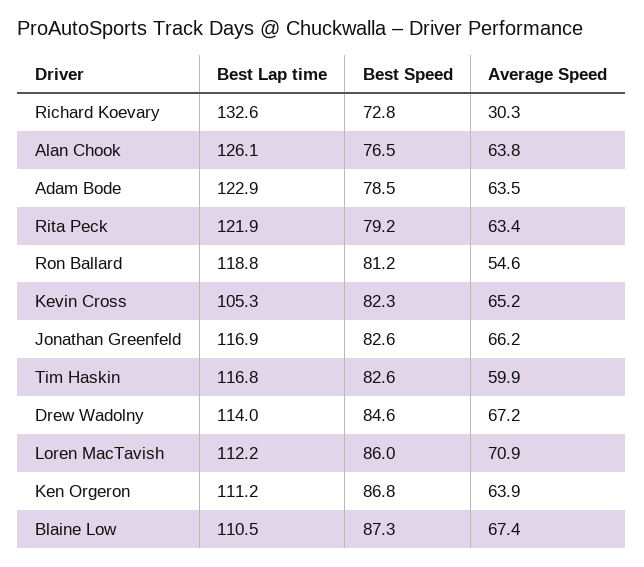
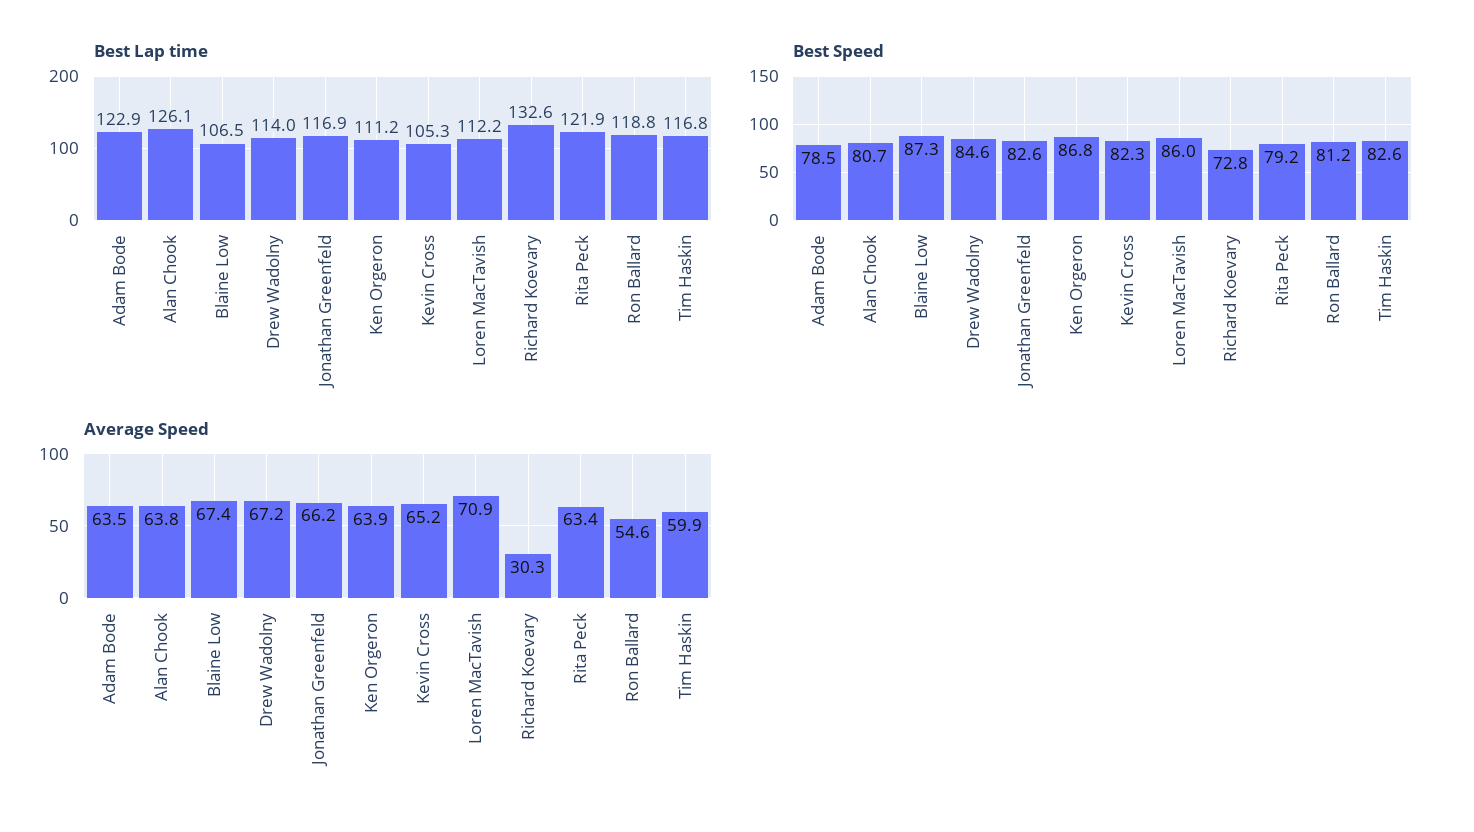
  {
    "Best Lap time": {
      "Richard Koevary": 132.6,
      "Alan Chook": 126.1,
      "Adam Bode": 122.9,
      "Rita Peck": 121.9,
      "Ron Ballard": 118.8,
      "Kevin Cross": 105.3,
      "Jonathan Greenfeld": 116.9,
      "Tim Haskin": 116.8,
      "Drew Wadolny": 114,
      "Loren MacTavish": 112.2,
      "Ken Orgeron": 111.2,
-     "Blaine Low": 110.5
+     "Blaine Low": 106.5
    },
    "Best Speed": {
      "Richard Koevary": 72.8,
-     "Alan Chook": 76.5,
+     "Alan Chook": 80.7,
      "Adam Bode": 78.5,
      "Rita Peck": 79.2,
      "Ron Ballard": 81.2,
      "Kevin Cross": 82.3,
      "Jonathan Greenfeld": 82.6,
      "Tim Haskin": 82.6,
      "Drew Wadolny": 84.6,
      "Loren MacTavish": 86,
      "Ken Orgeron": 86.8,
      "Blaine Low": 87.3
    },
    "Average Speed": {
      "Richard Koevary": 30.3,
      "Alan Chook": 63.8,
      "Adam Bode": 63.5,
      "Rita Peck": 63.4,
      "Ron Ballard": 54.6,
      "Kevin Cross": 65.2,
      "Jonathan Greenfeld": 66.2,
      "Tim Haskin": 59.9,
      "Drew Wadolny": 67.2,
      "Loren MacTavish": 70.9,
      "Ken Orgeron": 63.9,
      "Blaine Low": 67.4
    }
  }

